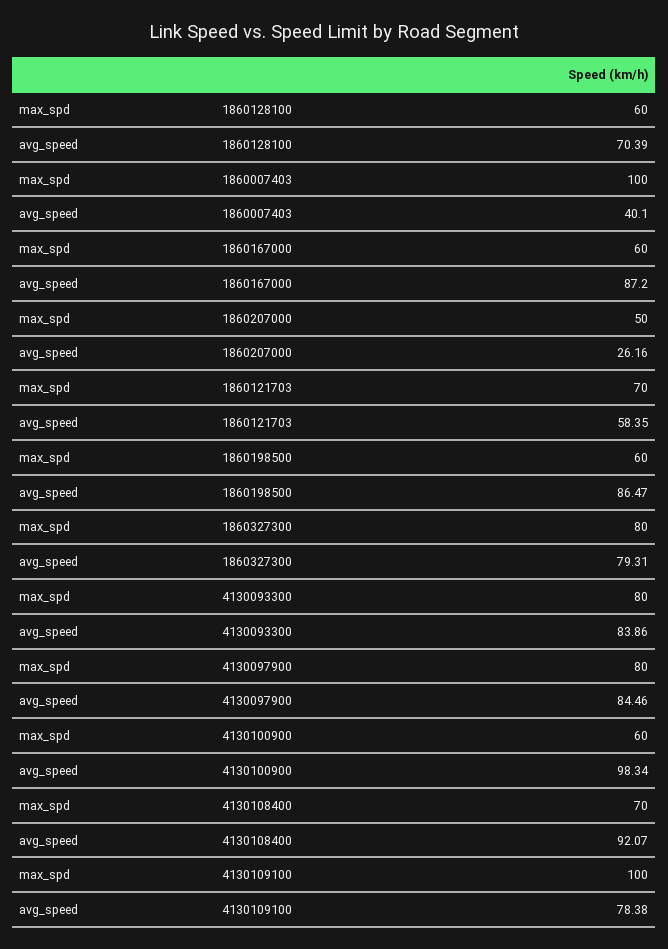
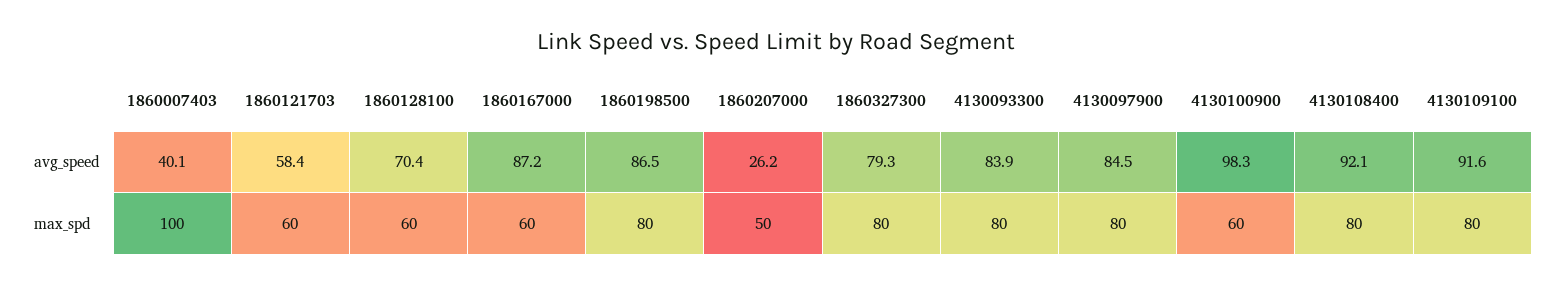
  {
    "max_spd": {
      "1860128100": 60,
      "1860007403": 100,
      "1860167000": 60,
      "1860207000": 50,
-     "1860121703": 70,
+     "1860121703": 60,
-     "1860198500": 60,
+     "1860198500": 80,
      "1860327300": 80,
      "4130093300": 80,
      "4130097900": 80,
      "4130100900": 60,
-     "4130108400": 70,
+     "4130108400": 80,
-     "4130109100": 100
+     "4130109100": 80
    },
    "avg_speed": {
      "1860128100": 70.39,
      "1860007403": 40.1,
      "1860167000": 87.2,
      "1860207000": 26.16,
      "1860121703": 58.35,
      "1860198500": 86.47,
      "1860327300": 79.31,
      "4130093300": 83.86,
      "4130097900": 84.46,
      "4130100900": 98.34,
      "4130108400": 92.07,
-     "4130109100": 78.38
+     "4130109100": 91.6
    }
  }

